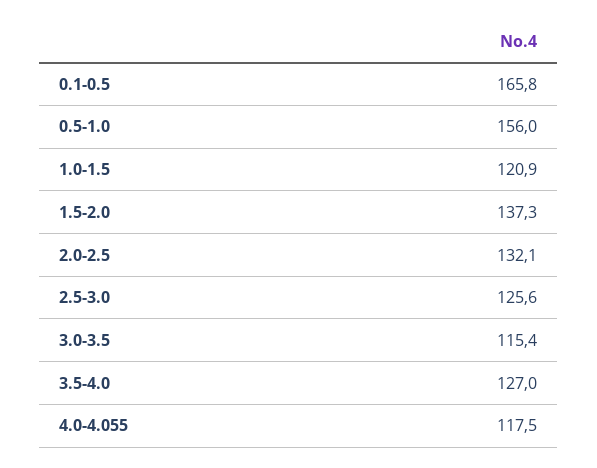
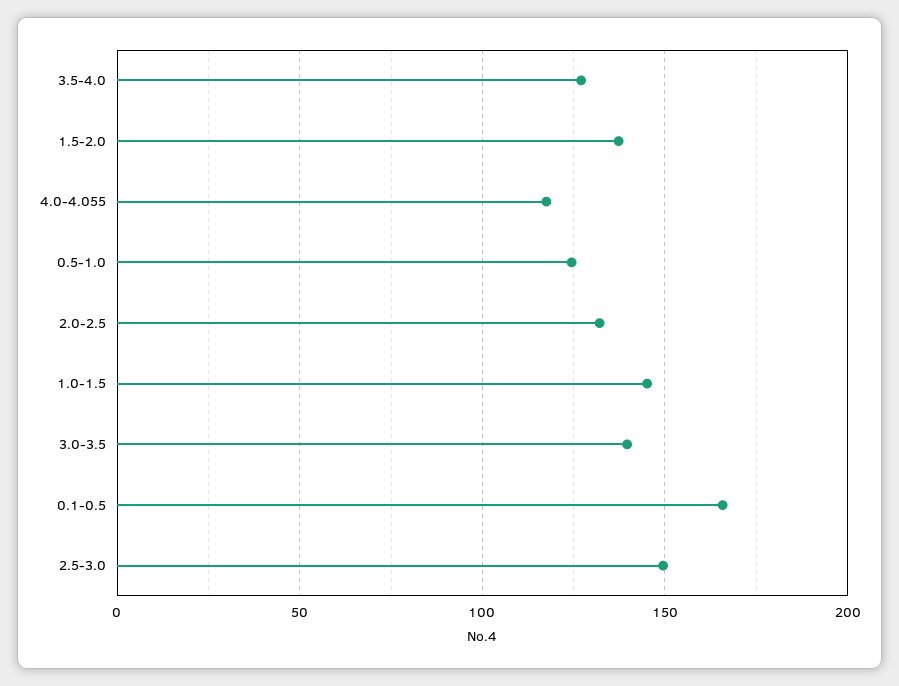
  {
    "0.1-0.5": 165.8,
-   "0.5-1.0": 156,
+   "0.5-1.0": 125,
-   "1.0-1.5": 120.9,
+   "1.0-1.5": 145,
    "1.5-2.0": 137.3,
    "2.0-2.5": 132.1,
-   "2.5-3.0": 125.6,
+   "2.5-3.0": 150,
-   "3.0-3.5": 115.4,
+   "3.0-3.5": 140,
    "3.5-4.0": 127,
    "4.0-4.055": 117.5
  }

